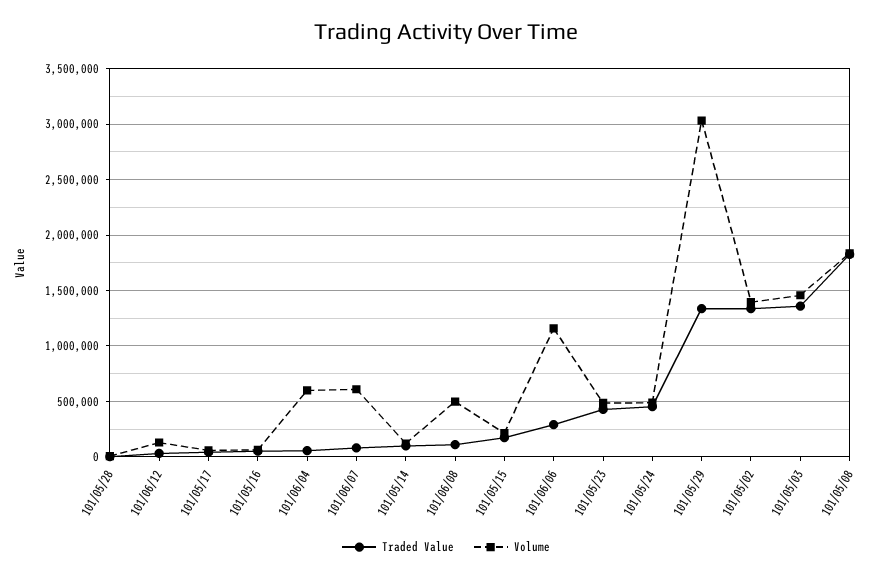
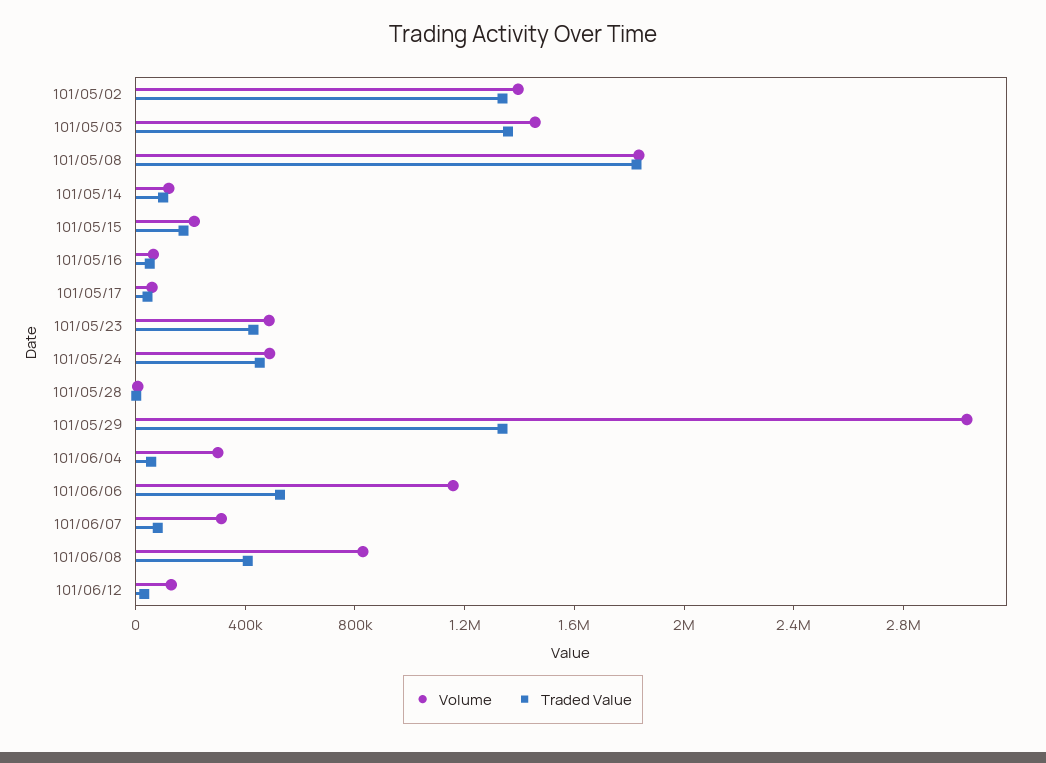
  {
    "Traded Value": {
      "101/05/28": 0,
      "101/06/12": 0,
      "101/05/17": 0,
      "101/05/16": 100000,
      "101/06/04": 100000,
      "101/06/07": 100000,
      "101/05/14": 100000,
-     "101/06/08": 100000,
+     "101/06/08": 400000,
      "101/05/15": 200000,
-     "101/06/06": 300000,
+     "101/06/06": 500000,
      "101/05/23": 400000,
      "101/05/24": 500000,
      "101/05/29": 1300000,
      "101/05/02": 1300000,
      "101/05/03": 1400000,
      "101/05/08": 1800000
    },
    "Volume": {
      "101/05/28": 0,
      "101/06/12": 100000,
      "101/05/17": 100000,
      "101/05/16": 100000,
-     "101/06/04": 600000,
+     "101/06/04": 300000,
-     "101/06/07": 600000,
+     "101/06/07": 300000,
      "101/05/14": 100000,
-     "101/06/08": 500000,
+     "101/06/08": 800000,
      "101/05/15": 200000,
      "101/06/06": 1200000,
      "101/05/23": 500000,
      "101/05/24": 500000,
      "101/05/29": 3000000,
      "101/05/02": 1400000,
      "101/05/03": 1500000,
      "101/05/08": 1800000
    }
  }

